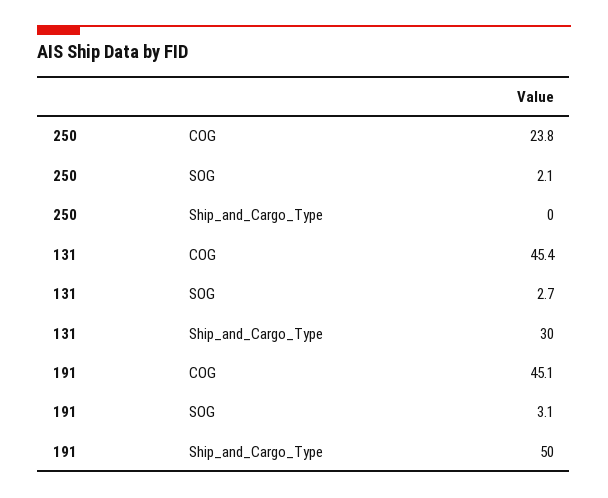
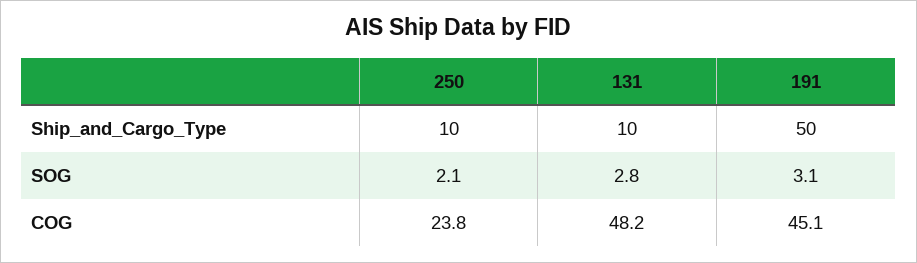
  {
    "250": {
      "COG": 23.8,
      "SOG": 2.1,
-     "Ship_and_Cargo_Type": 0
+     "Ship_and_Cargo_Type": 10
    },
    "131": {
-     "COG": 45.4,
+     "COG": 48.2,
-     "SOG": 2.7,
+     "SOG": 2.8,
-     "Ship_and_Cargo_Type": 30
+     "Ship_and_Cargo_Type": 10
    },
    "191": {
      "COG": 45.1,
      "SOG": 3.1,
      "Ship_and_Cargo_Type": 50
    }
  }

